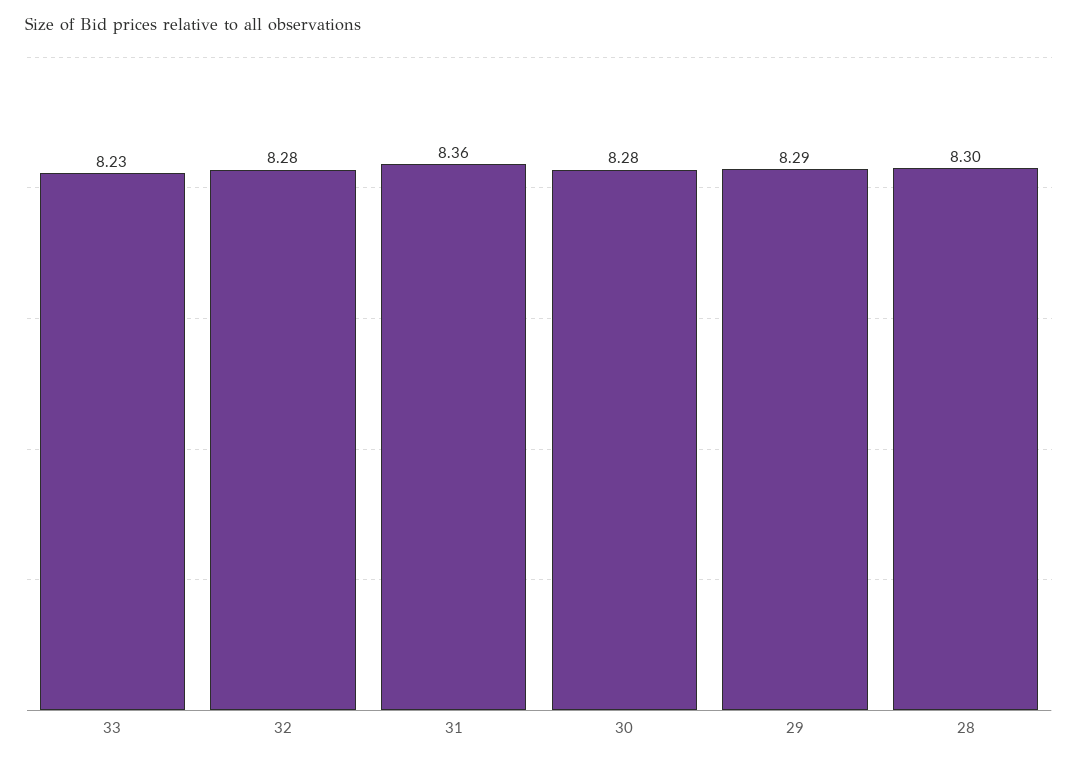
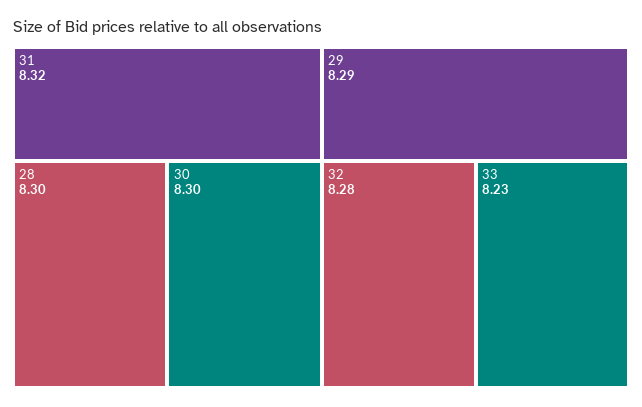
  {
    "33": 8.23,
    "32": 8.28,
-   "31": 8.36,
+   "31": 8.32,
-   "30": 8.28,
+   "30": 8.3,
    "29": 8.29,
    "28": 8.3
  }

